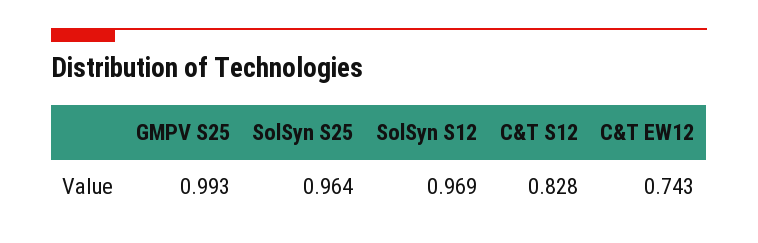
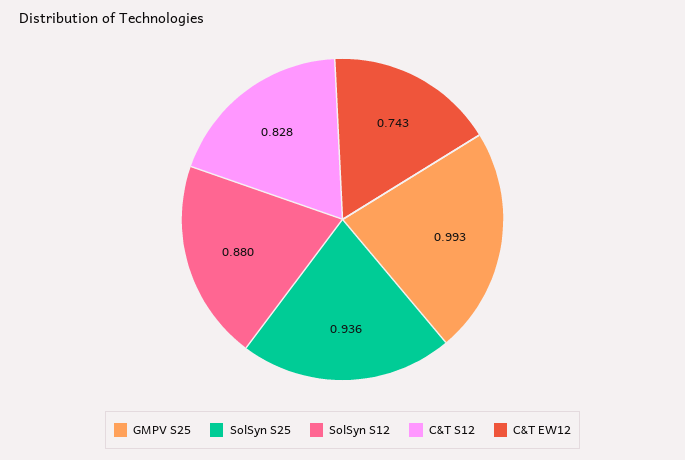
  {
    "GMPV S25": 0.993,
-   "SolSyn S25": 0.964,
+   "SolSyn S25": 0.936,
-   "SolSyn S12": 0.969,
+   "SolSyn S12": 0.88,
    "C&T S12": 0.828,
    "C&T EW12": 0.743
  }

